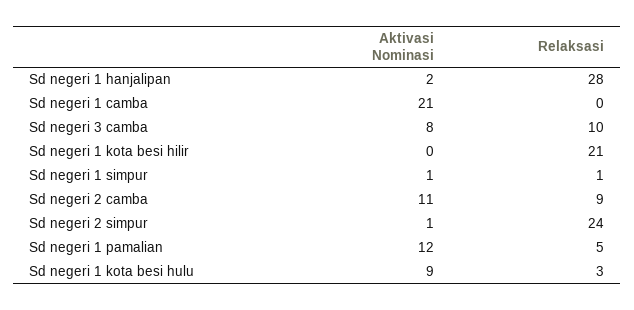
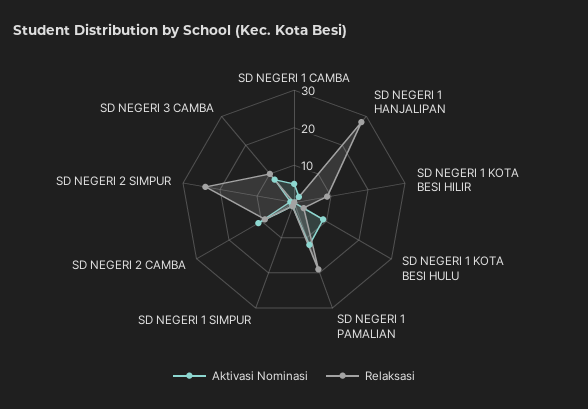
  {
    "Aktivasi Nominasi": {
      "Sd negeri 1 hanjalipan": 2,
-     "Sd negeri 1 camba": 21,
+     "Sd negeri 1 camba": 5,
      "Sd negeri 3 camba": 8,
      "Sd negeri 1 kota besi hilir": 0,
      "Sd negeri 1 simpur": 1,
      "Sd negeri 2 camba": 11,
      "Sd negeri 2 simpur": 1,
      "Sd negeri 1 pamalian": 12,
      "Sd negeri 1 kota besi hulu": 9
    },
    "Relaksasi": {
      "Sd negeri 1 hanjalipan": 28,
      "Sd negeri 1 camba": 0,
      "Sd negeri 3 camba": 10,
-     "Sd negeri 1 kota besi hilir": 21,
+     "Sd negeri 1 kota besi hilir": 10,
      "Sd negeri 1 simpur": 1,
      "Sd negeri 2 camba": 9,
      "Sd negeri 2 simpur": 24,
-     "Sd negeri 1 pamalian": 5,
+     "Sd negeri 1 pamalian": 20,
      "Sd negeri 1 kota besi hulu": 3
    }
  }

